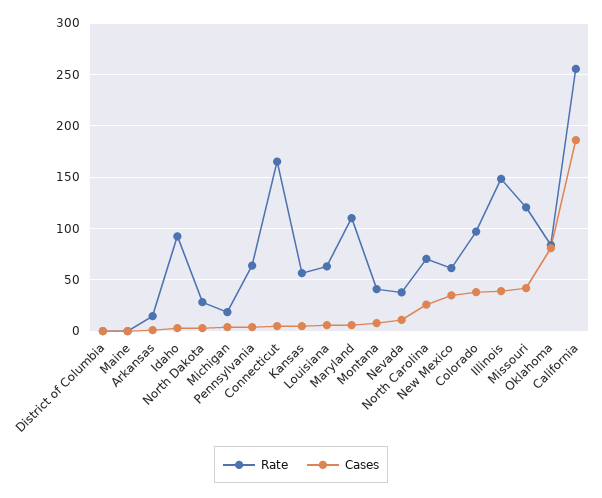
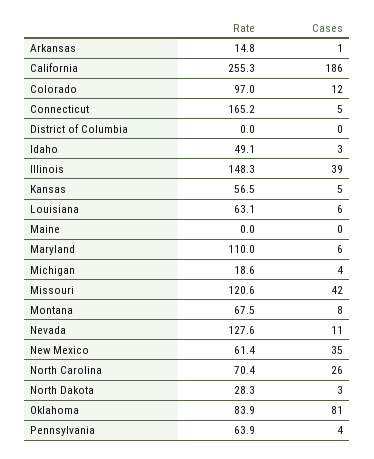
  {
    "Rate": {
      "District of Columbia": 0,
      "Maine": 0,
      "Arkansas": 14.8,
-     "Idaho": 90,
+     "Idaho": 49.1,
      "North Dakota": 28.3,
      "Michigan": 18.6,
      "Pennsylvania": 63.9,
      "Connecticut": 165.2,
      "Kansas": 56.5,
      "Louisiana": 63.1,
      "Maryland": 110,
-     "Montana": 40,
+     "Montana": 67.5,
-     "Nevada": 40,
+     "Nevada": 127.6,
      "North Carolina": 70.4,
      "New Mexico": 61.4,
      "Colorado": 97,
      "Illinois": 148.3,
      "Missouri": 120.6,
      "Oklahoma": 83.9,
      "California": 255.3
    },
    "Cases": {
      "District of Columbia": 0,
      "Maine": 0,
      "Arkansas": 1,
      "Idaho": 3,
      "North Dakota": 3,
      "Michigan": 4,
      "Pennsylvania": 4,
      "Connecticut": 5,
      "Kansas": 5,
      "Louisiana": 6,
      "Maryland": 6,
      "Montana": 8,
      "Nevada": 11,
      "North Carolina": 26,
      "New Mexico": 35,
-     "Colorado": 40,
+     "Colorado": 12,
      "Illinois": 39,
      "Missouri": 42,
      "Oklahoma": 81,
      "California": 186
    }
  }

